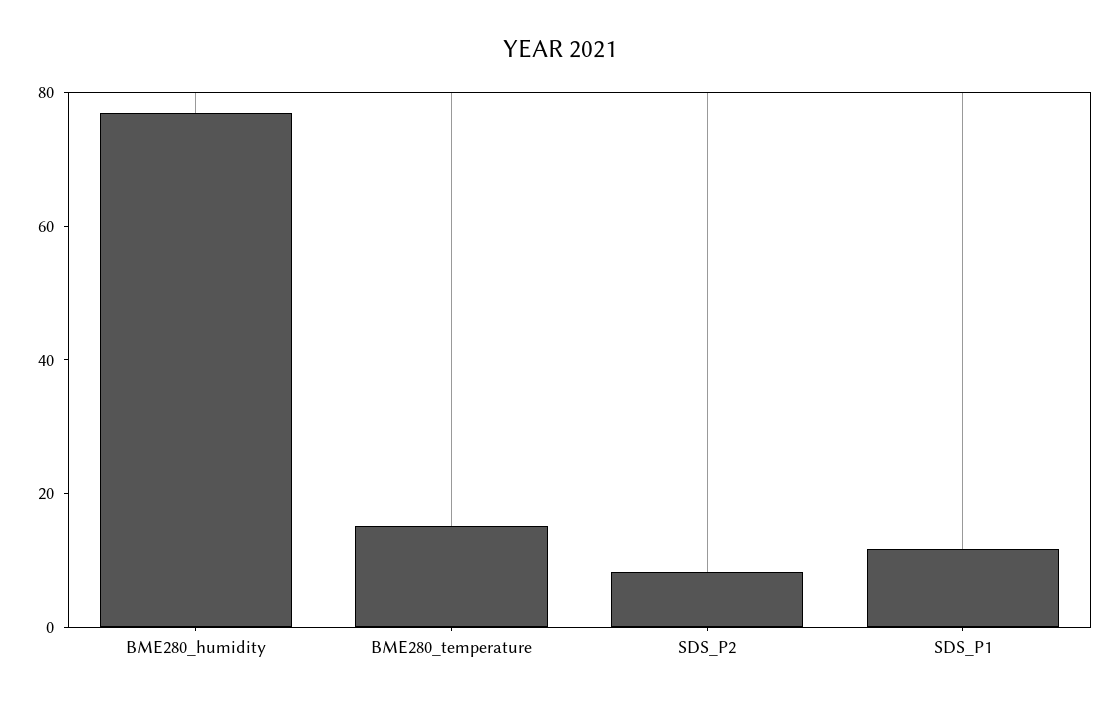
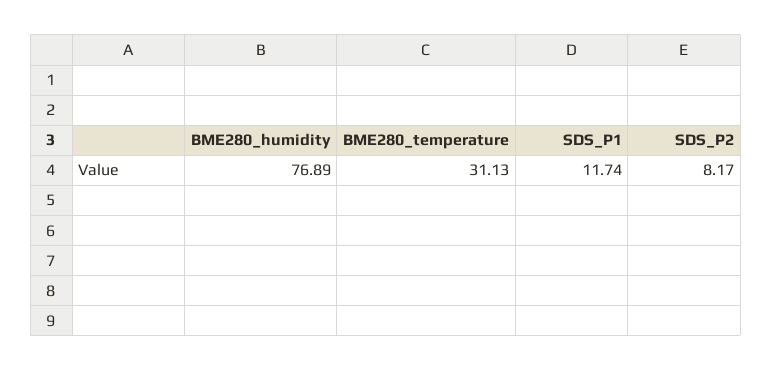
  {
    "BME280_humidity": 76.89,
-   "BME280_temperature": 15,
+   "BME280_temperature": 31.13,
    "SDS_P2": 8.17,
    "SDS_P1": 11.74
  }

